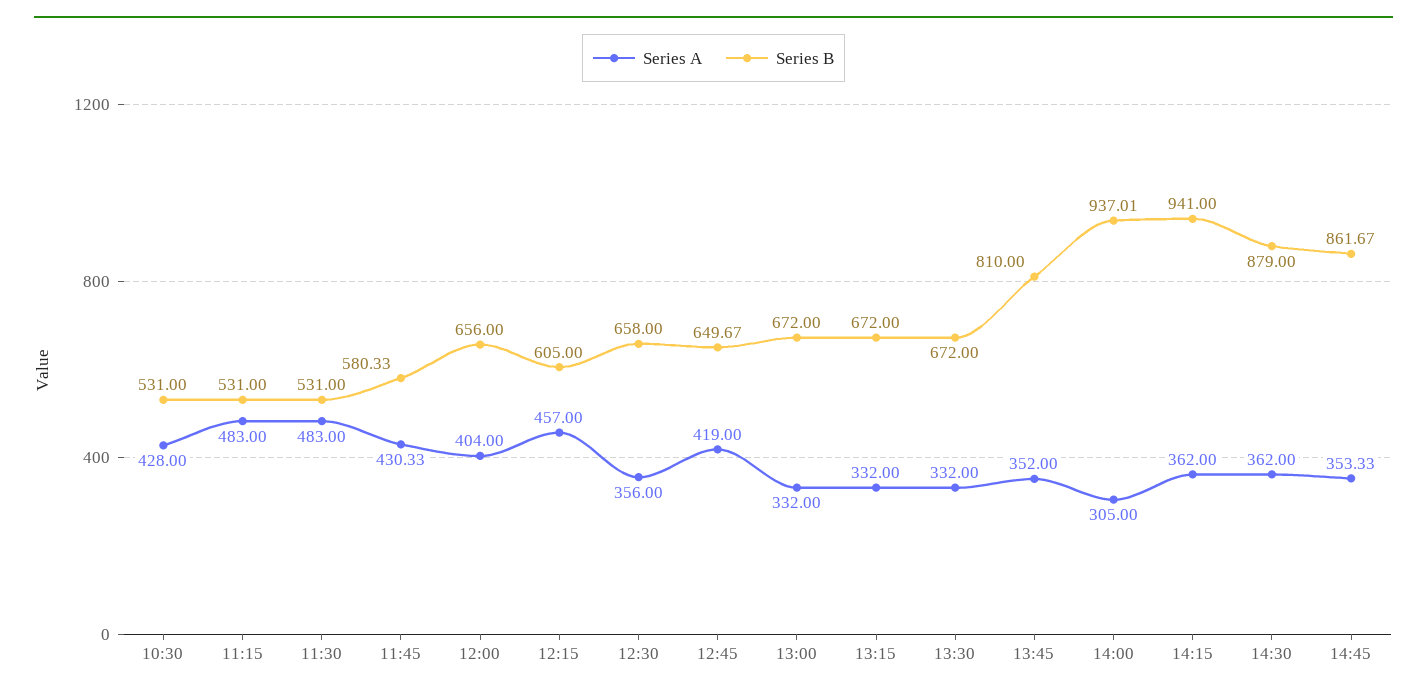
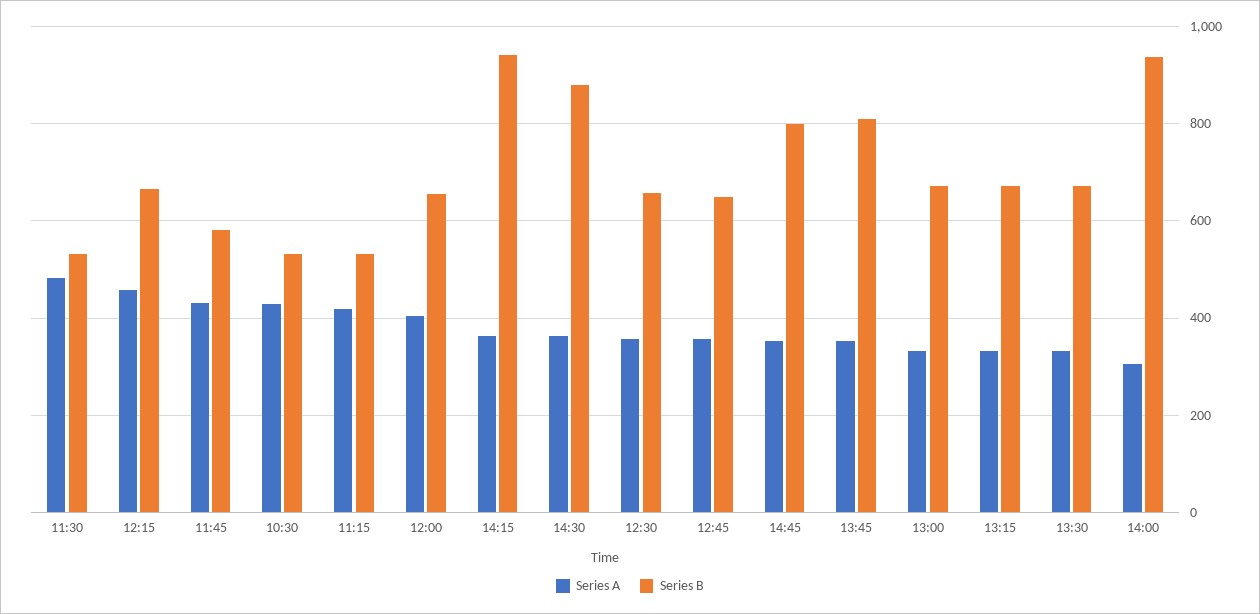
  {
    "Series A": {
      "10:30": 428,
-     "11:15": 483,
+     "11:15": 420,
      "11:30": 483,
      "11:45": 430.33,
      "12:00": 404,
      "12:15": 457,
      "12:30": 356,
-     "12:45": 419,
+     "12:45": 360,
      "13:00": 332,
      "13:15": 332,
      "13:30": 332,
      "13:45": 352,
      "14:00": 305,
      "14:15": 362,
      "14:30": 362,
      "14:45": 353.33
    },
    "Series B": {
      "10:30": 531,
      "11:15": 531,
      "11:30": 531,
      "11:45": 580.33,
      "12:00": 656,
-     "12:15": 605,
+     "12:15": 660,
      "12:30": 658,
      "12:45": 649.67,
      "13:00": 672,
      "13:15": 672,
      "13:30": 672,
      "13:45": 810,
      "14:00": 937.01,
      "14:15": 941,
      "14:30": 879,
-     "14:45": 861.67
+     "14:45": 800
    }
  }

